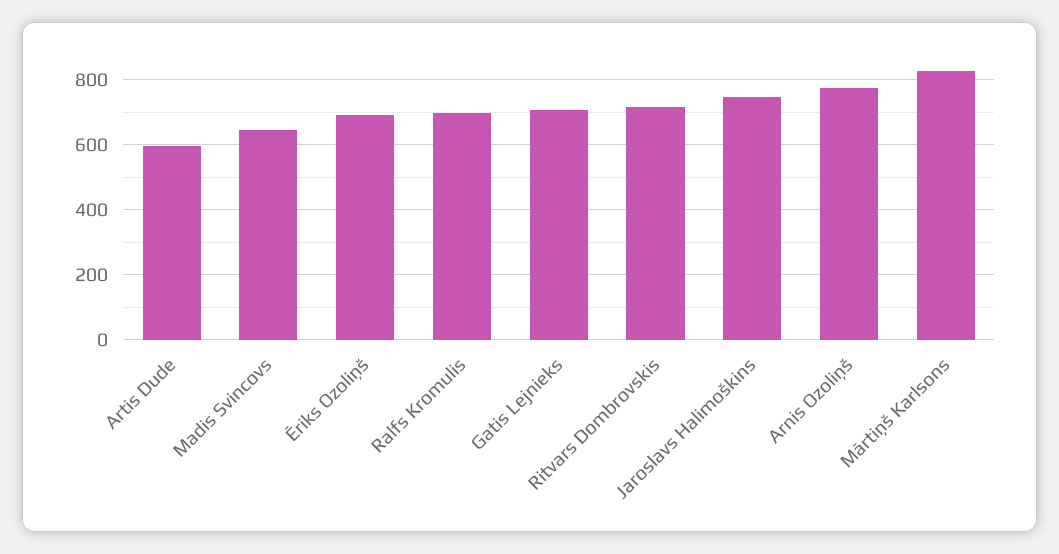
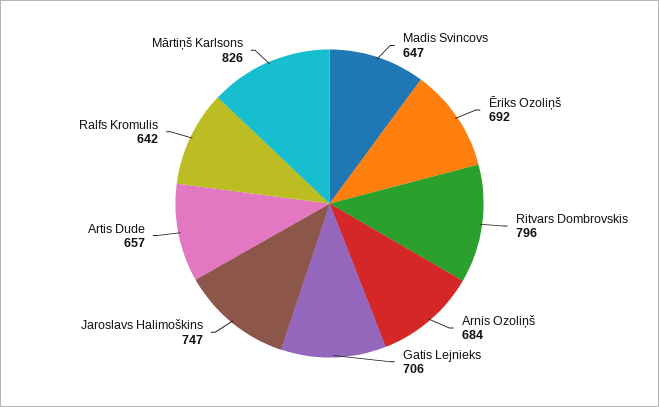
  {
-   "Artis Dude": 600,
+   "Artis Dude": 657,
    "Madis Svincovs": 647,
    "Ēriks Ozoliņš": 692,
-   "Ralfs Kromulis": 700,
+   "Ralfs Kromulis": 642,
    "Gatis Lejnieks": 706,
-   "Ritvars Dombrovskis": 720,
+   "Ritvars Dombrovskis": 796,
    "Jaroslavs Halimoškins": 747,
-   "Arnis Ozoliņš": 780,
+   "Arnis Ozoliņš": 684,
    "Mārtiņš Karlsons": 826
  }

